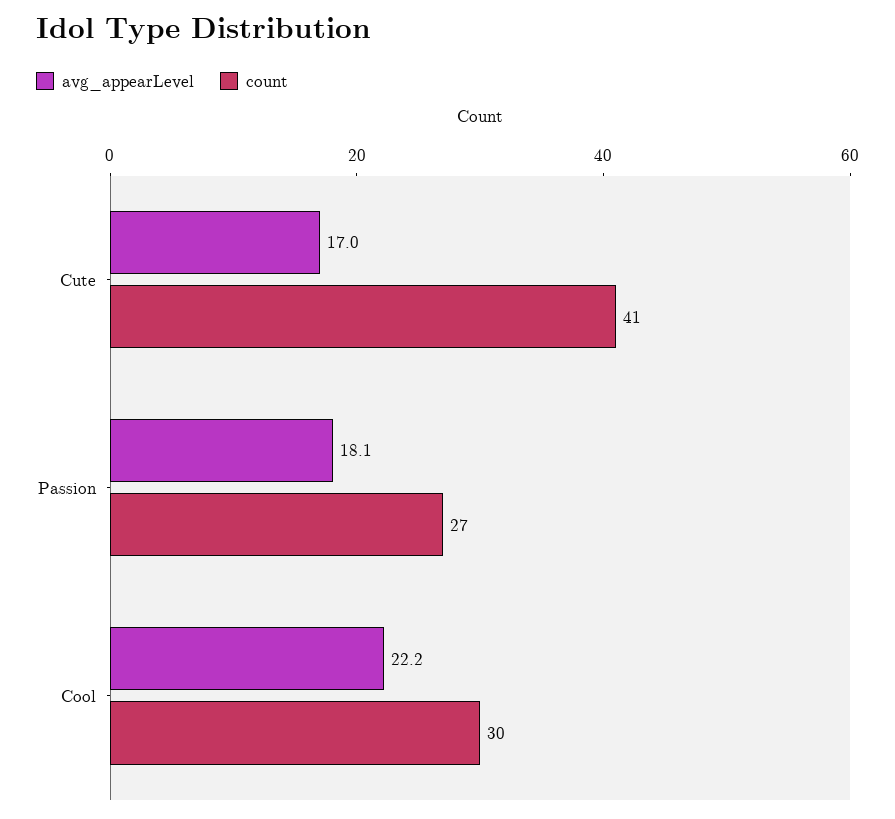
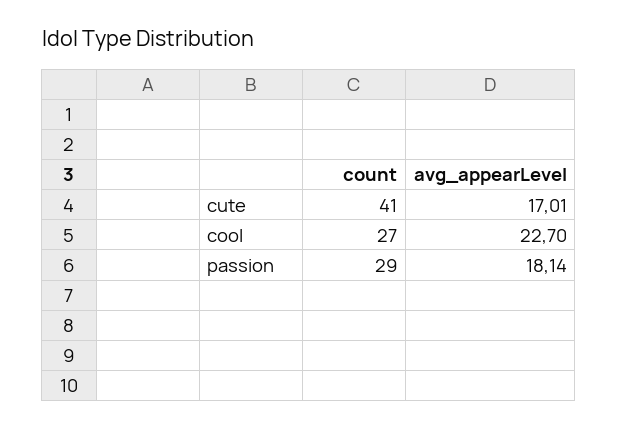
  {
    "avg_appearLevel": {
      "Cute": 17.01,
      "Passion": 18.14,
-     "Cool": 22.2
+     "Cool": 22.7
    },
    "count": {
      "Cute": 41,
-     "Passion": 27,
+     "Passion": 29,
-     "Cool": 30
+     "Cool": 27
    }
  }

